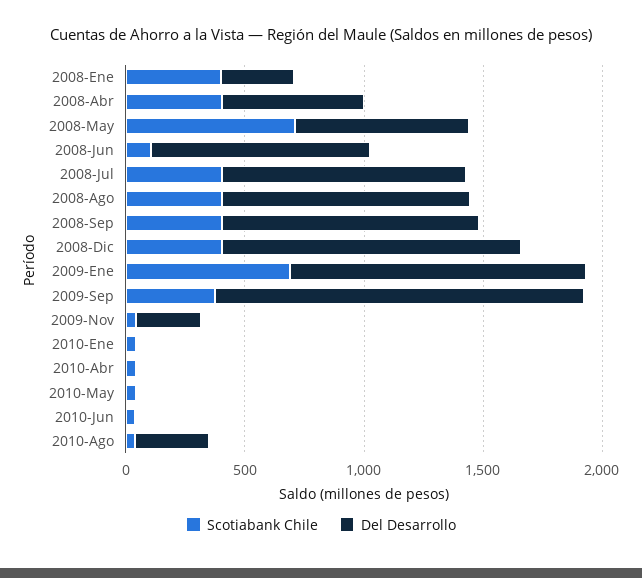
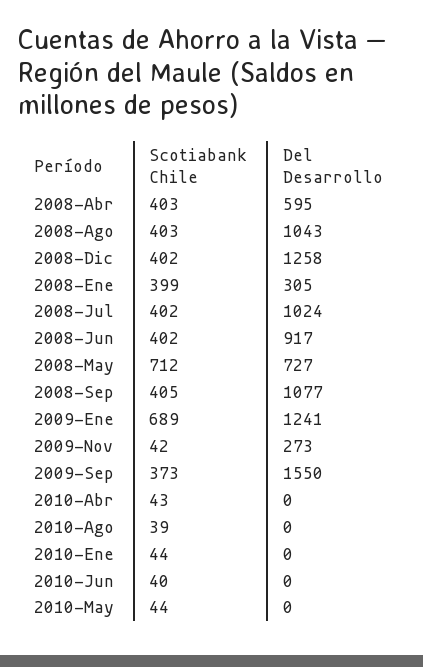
  {
    "Scotiabank Chile": {
      "2008-Ene": 399,
      "2008-Abr": 403,
      "2008-May": 712,
-     "2008-Jun": 100,
+     "2008-Jun": 402,
      "2008-Jul": 402,
      "2008-Ago": 403,
      "2008-Sep": 405,
      "2008-Dic": 402,
      "2009-Ene": 689,
      "2009-Sep": 373,
      "2009-Nov": 42,
      "2010-Ene": 44,
      "2010-Abr": 43,
      "2010-May": 44,
      "2010-Jun": 40,
      "2010-Ago": 39
    },
    "Del Desarrollo": {
      "2008-Ene": 305,
      "2008-Abr": 595,
      "2008-May": 727,
      "2008-Jun": 917,
      "2008-Jul": 1024,
      "2008-Ago": 1043,
      "2008-Sep": 1077,
      "2008-Dic": 1258,
      "2009-Ene": 1241,
      "2009-Sep": 1550,
      "2009-Nov": 273,
      "2010-Ene": 0,
      "2010-Abr": 0,
      "2010-May": 0,
      "2010-Jun": 0,
-     "2010-Ago": 300
+     "2010-Ago": 0
    }
  }

